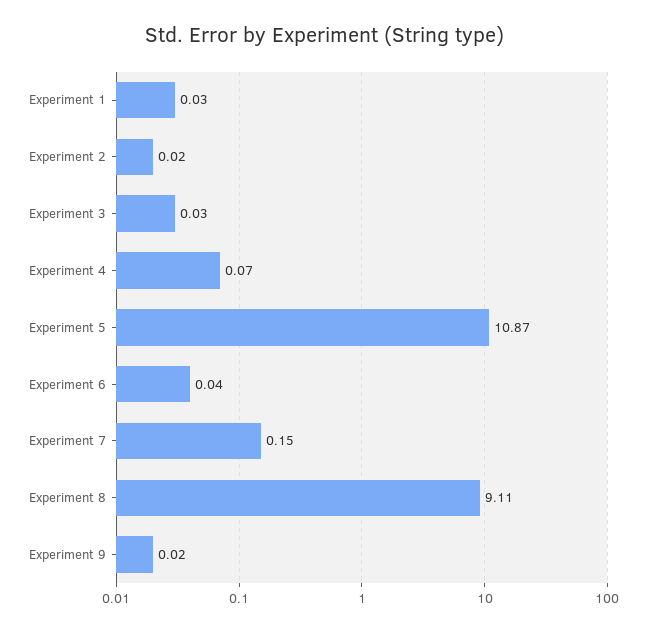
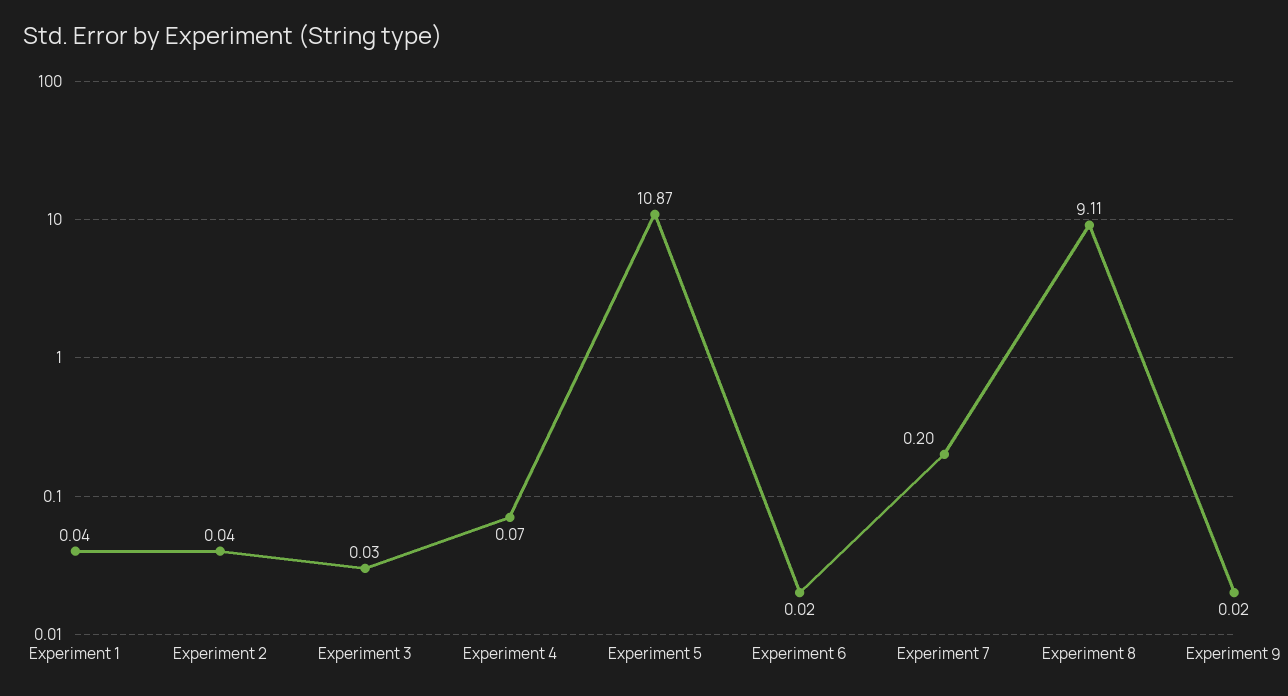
  {
-   "Experiment 1": 0.03,
+   "Experiment 1": 0.04,
-   "Experiment 2": 0.02,
+   "Experiment 2": 0.04,
    "Experiment 3": 0.03,
    "Experiment 4": 0.07,
    "Experiment 5": 10.87,
-   "Experiment 6": 0.04,
+   "Experiment 6": 0.02,
-   "Experiment 7": 0.15,
+   "Experiment 7": 0.2,
    "Experiment 8": 9.11,
    "Experiment 9": 0.02
  }

